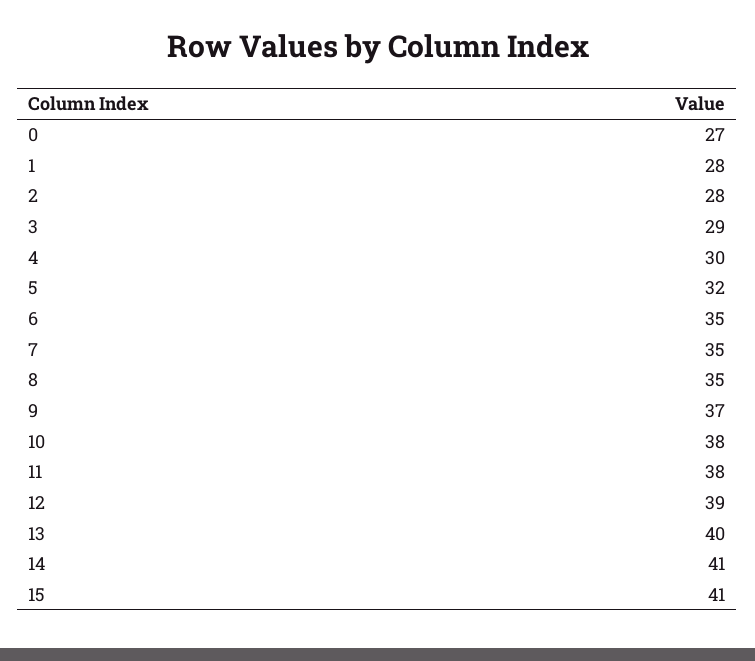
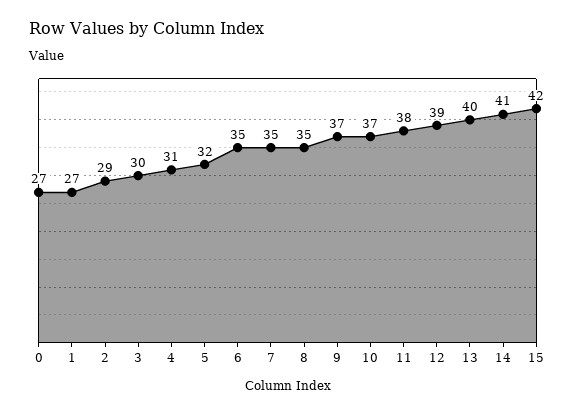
  {
    "0": 27,
-   "1": 28,
+   "1": 27,
-   "2": 28,
+   "2": 29,
-   "3": 29,
+   "3": 30,
-   "4": 30,
+   "4": 31,
    "5": 32,
    "6": 35,
    "7": 35,
    "8": 35,
    "9": 37,
-   "10": 38,
+   "10": 37,
    "11": 38,
    "12": 39,
    "13": 40,
    "14": 41,
-   "15": 41
+   "15": 42
  }

